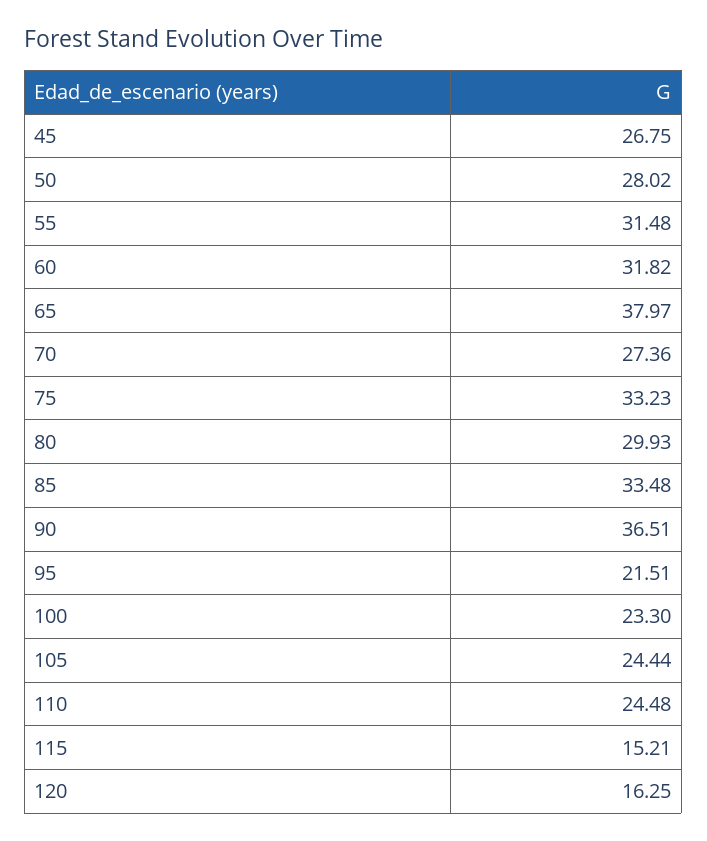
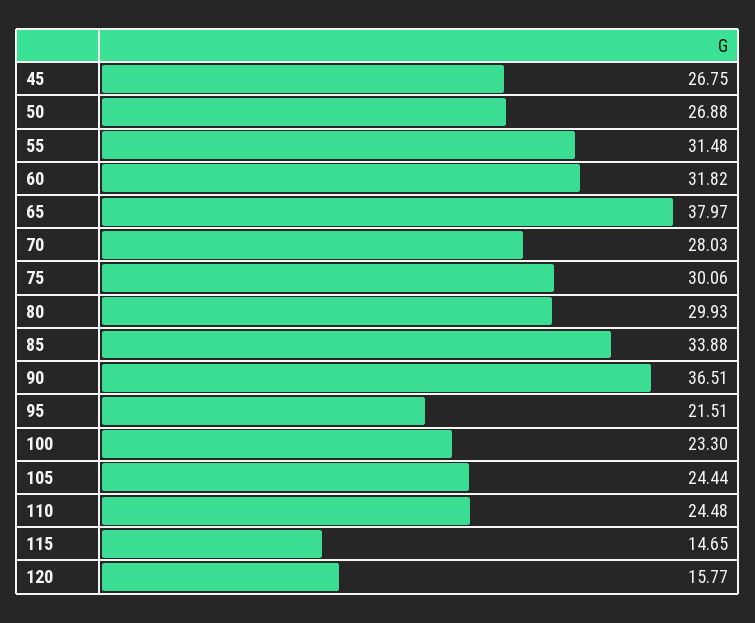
  {
    "45": 26.75,
-   "50": 28.02,
+   "50": 26.88,
    "55": 31.48,
    "60": 31.82,
    "65": 37.97,
-   "70": 27.36,
+   "70": 28.03,
-   "75": 33.23,
+   "75": 30.06,
    "80": 29.93,
-   "85": 33.48,
+   "85": 33.88,
    "90": 36.51,
    "95": 21.51,
    "100": 23.3,
    "105": 24.44,
    "110": 24.48,
-   "115": 15.21,
+   "115": 14.65,
-   "120": 16.25
+   "120": 15.77
  }

